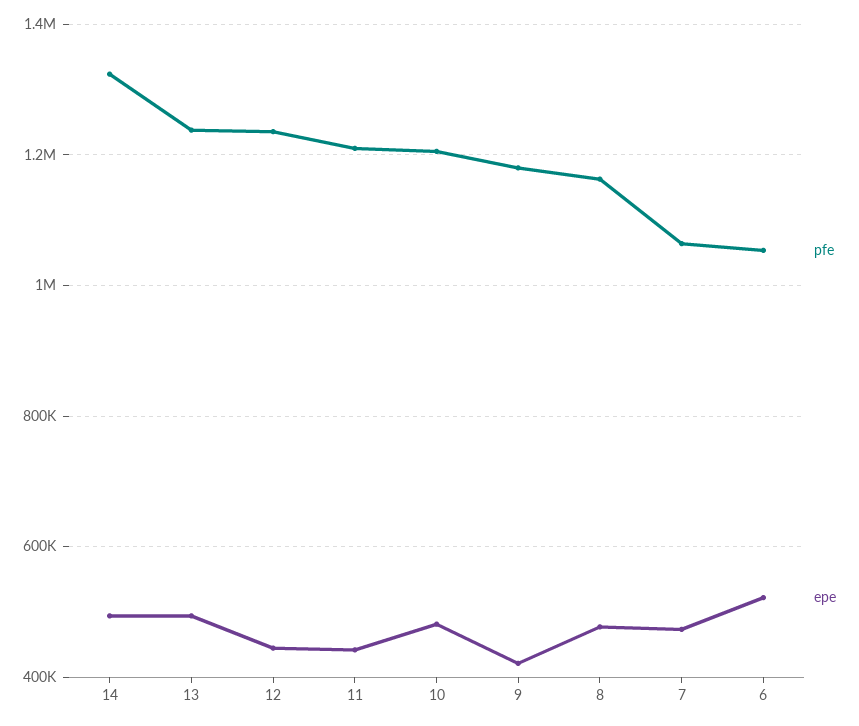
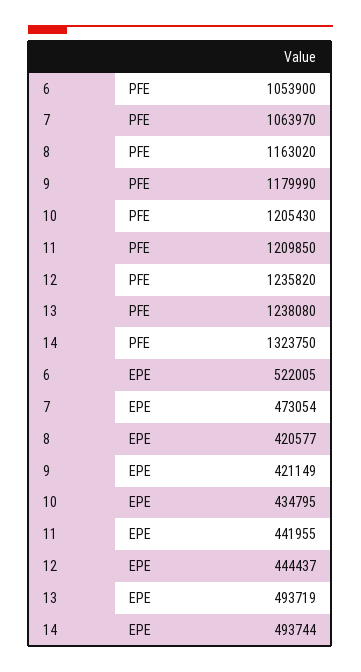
  {
    "pfe": {
      "14": 1323750,
      "13": 1238080,
      "12": 1235820,
      "11": 1209850,
      "10": 1205430,
      "9": 1179990,
      "8": 1163020,
      "7": 1063970,
      "6": 1053900
    },
    "epe": {
      "14": 493744,
      "13": 493719,
      "12": 444437,
      "11": 441955,
-     "10": 480000,
+     "10": 434795,
      "9": 421149,
-     "8": 480000,
+     "8": 420577,
      "7": 473054,
      "6": 522005
    }
  }

